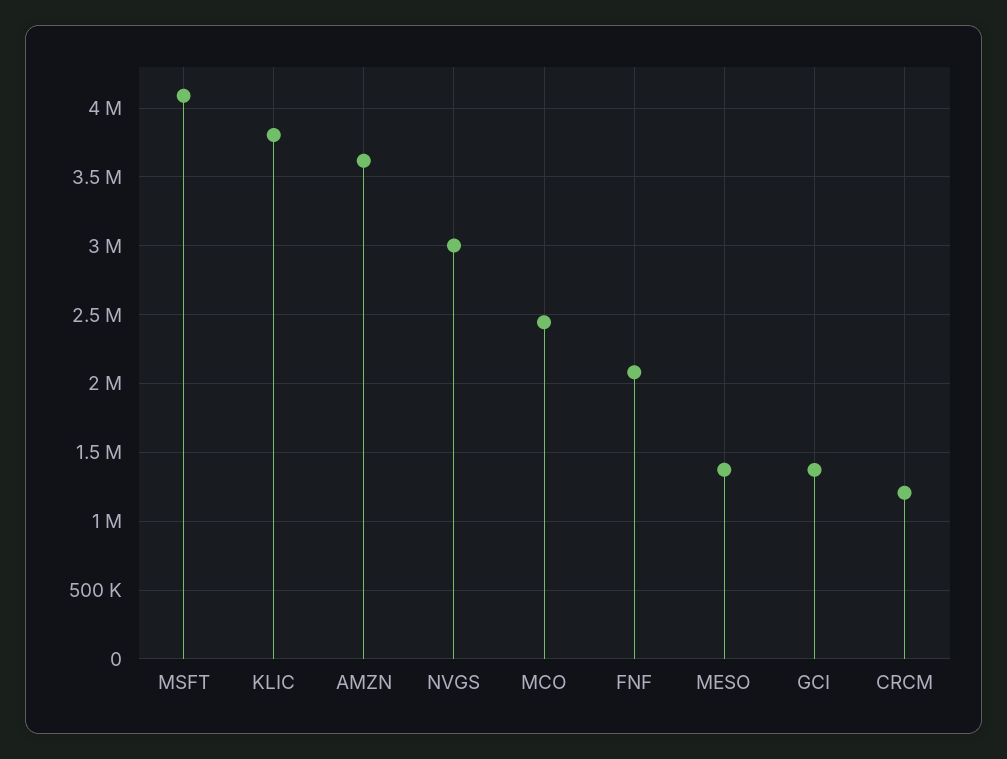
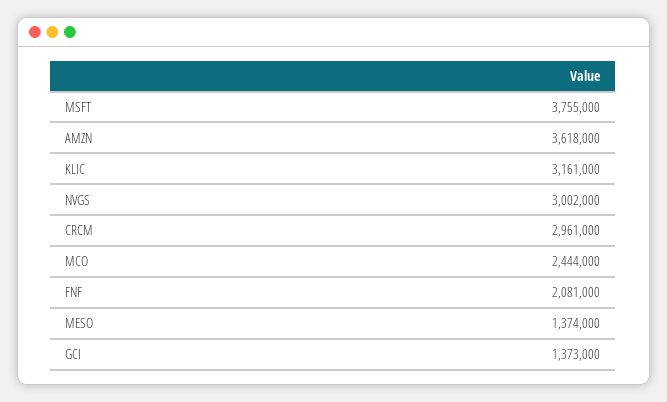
  {
-   "MSFT": 4100000,
+   "MSFT": 3755000,
-   "KLIC": 3800000,
+   "KLIC": 3161000,
    "AMZN": 3618000,
    "NVGS": 3002000,
    "MCO": 2444000,
    "FNF": 2081000,
    "MESO": 1374000,
    "GCI": 1373000,
-   "CRCM": 1200000
+   "CRCM": 2961000
  }

